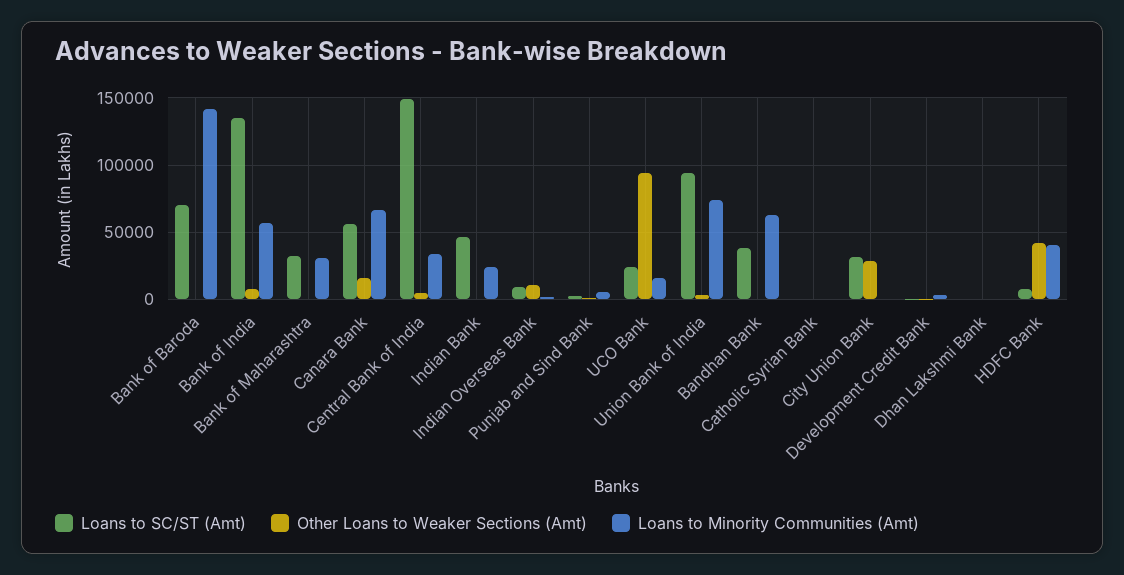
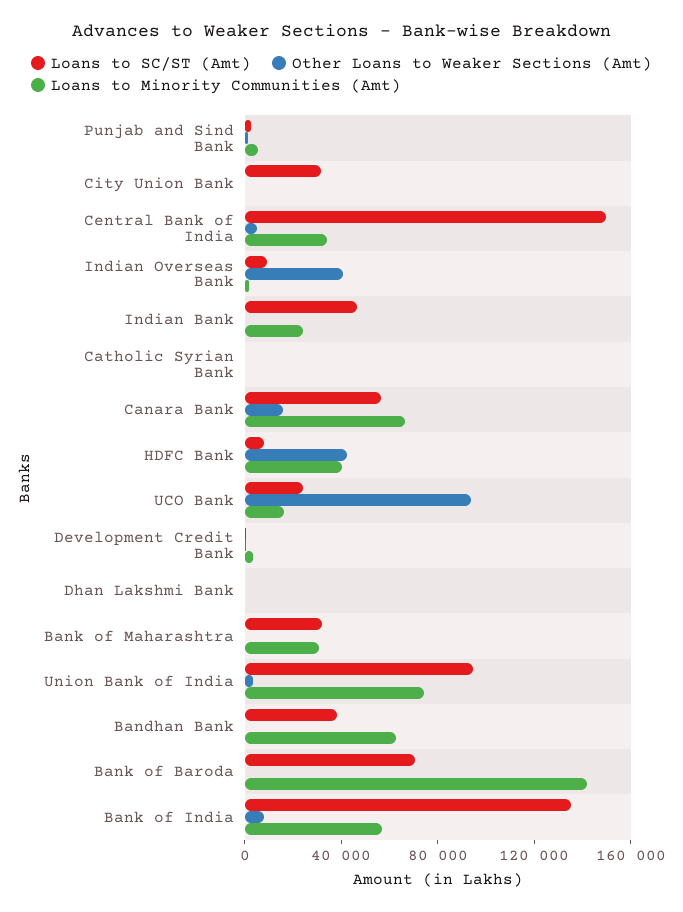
  {
    "Loans to SC/ST (Amt)": {
      "Bank of Baroda": 70000,
      "Bank of India": 135000,
      "Bank of Maharashtra": 30000,
      "Canara Bank": 55000,
      "Central Bank of India": 150000,
      "Indian Bank": 45000,
      "Indian Overseas Bank": 10000,
      "Punjab and Sind Bank": 5000,
      "UCO Bank": 25000,
      "Union Bank of India": 95000,
      "Bandhan Bank": 40000,
      "Catholic Syrian Bank": 0,
      "City Union Bank": 30000,
      "Development Credit Bank": 0,
      "Dhan Lakshmi Bank": 0,
      "HDFC Bank": 10000
    },
    "Other Loans to Weaker Sections (Amt)": {
      "Bank of Baroda": 0,
      "Bank of India": 10000,
      "Bank of Maharashtra": 0,
      "Canara Bank": 15000,
      "Central Bank of India": 5000,
      "Indian Bank": 0,
-     "Indian Overseas Bank": 10000,
+     "Indian Overseas Bank": 40000,
      "Punjab and Sind Bank": 0,
      "UCO Bank": 95000,
      "Union Bank of India": 5000,
      "Bandhan Bank": 0,
      "Catholic Syrian Bank": 0,
-     "City Union Bank": 30000,
+     "City Union Bank": 0,
      "Development Credit Bank": 0,
      "Dhan Lakshmi Bank": 0,
      "HDFC Bank": 40000
    },
    "Loans to Minority Communities (Amt)": {
      "Bank of Baroda": 140000,
      "Bank of India": 55000,
      "Bank of Maharashtra": 30000,
      "Canara Bank": 65000,
      "Central Bank of India": 35000,
      "Indian Bank": 25000,
      "Indian Overseas Bank": 0,
      "Punjab and Sind Bank": 5000,
      "UCO Bank": 15000,
      "Union Bank of India": 75000,
      "Bandhan Bank": 65000,
      "Catholic Syrian Bank": 0,
      "City Union Bank": 0,
      "Development Credit Bank": 5000,
      "Dhan Lakshmi Bank": 0,
      "HDFC Bank": 40000
    }
  }

